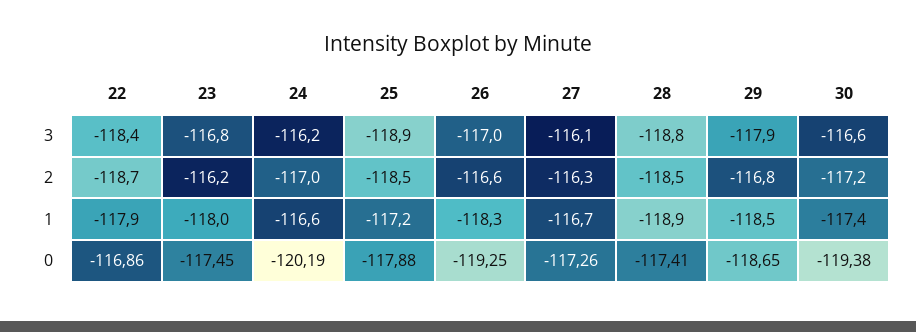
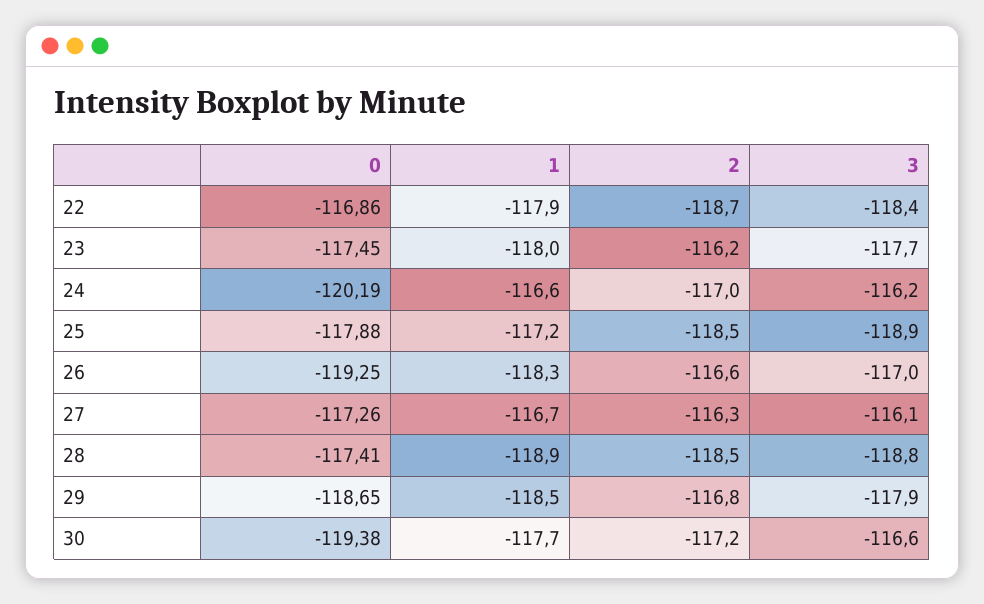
  {
    "22": {
      "3": -118.4,
      "2": -118.7,
      "1": -117.9,
      "0": -116.86
    },
    "23": {
-     "3": -116.8,
+     "3": -117.7,
      "2": -116.2,
      "1": -118,
      "0": -117.45
    },
    "24": {
      "3": -116.2,
      "2": -117,
      "1": -116.6,
      "0": -120.19
    },
    "25": {
      "3": -118.9,
      "2": -118.5,
      "1": -117.2,
      "0": -117.88
    },
    "26": {
      "3": -117,
      "2": -116.6,
      "1": -118.3,
      "0": -119.25
    },
    "27": {
      "3": -116.1,
      "2": -116.3,
      "1": -116.7,
      "0": -117.26
    },
    "28": {
      "3": -118.8,
      "2": -118.5,
      "1": -118.9,
      "0": -117.41
    },
    "29": {
      "3": -117.9,
      "2": -116.8,
      "1": -118.5,
      "0": -118.65
    },
    "30": {
      "3": -116.6,
      "2": -117.2,
-     "1": -117.4,
+     "1": -117.7,
      "0": -119.38
    }
  }

